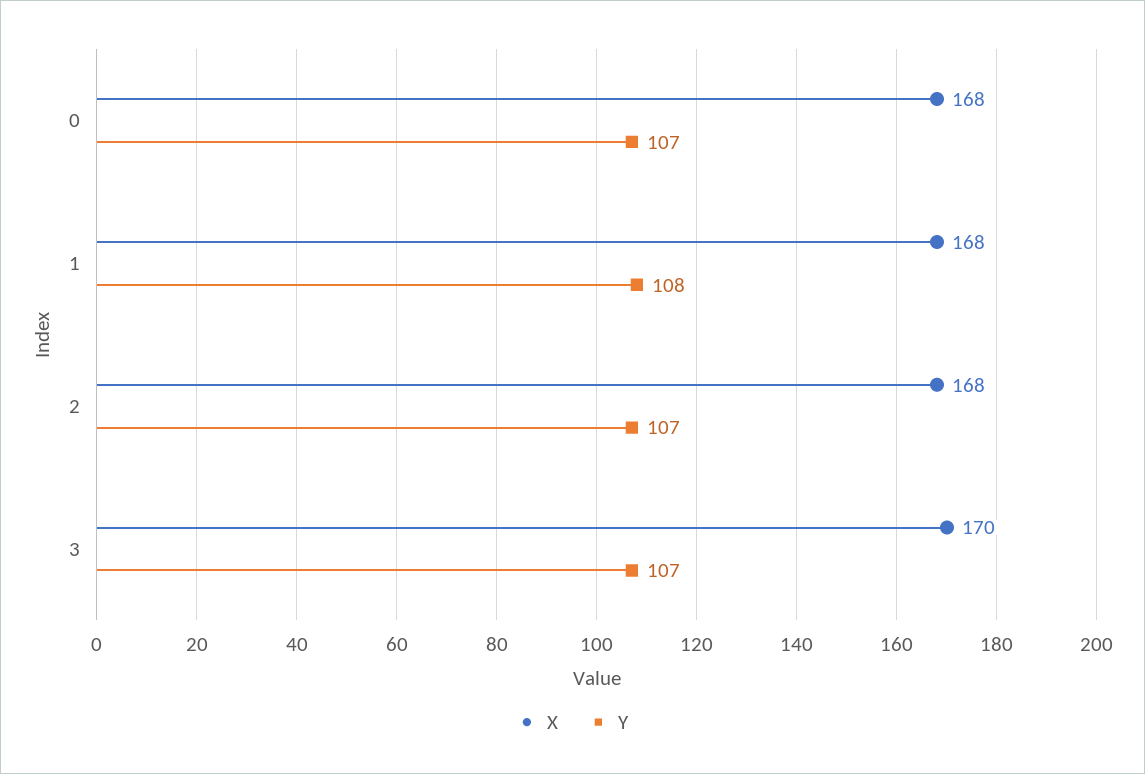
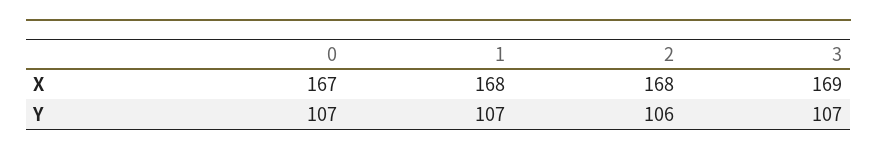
  {
    "X": {
-     "0": 168,
+     "0": 167,
      "1": 168,
      "2": 168,
-     "3": 170
+     "3": 169
    },
    "Y": {
      "0": 107,
-     "1": 108,
+     "1": 107,
-     "2": 107,
+     "2": 106,
      "3": 107
    }
  }

